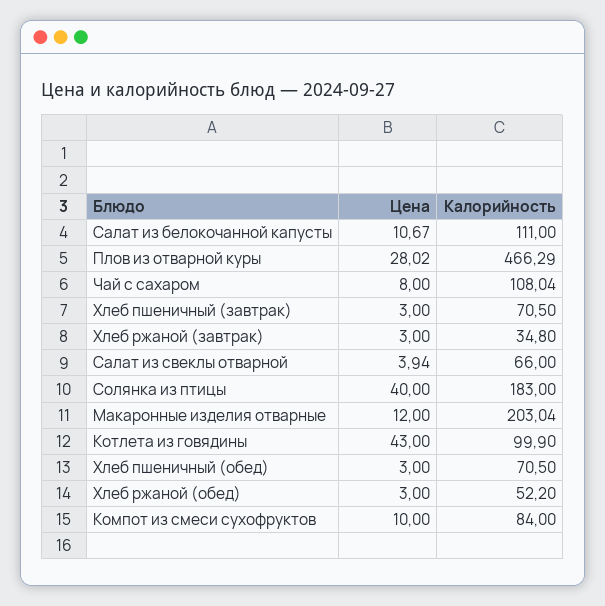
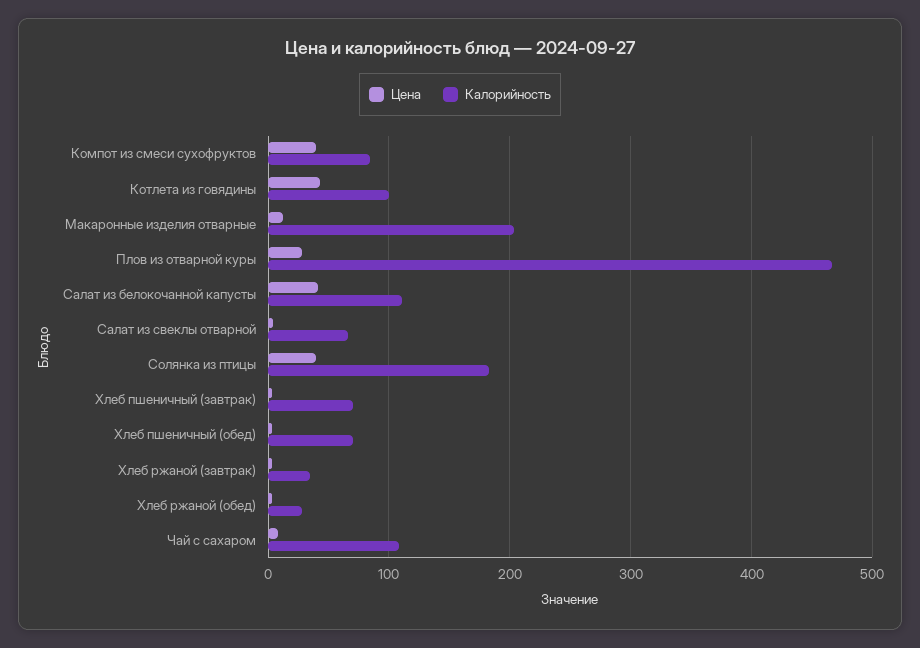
  {
    "Цена": {
-     "Салат из белокочанной капусты": 10.67,
+     "Салат из белокочанной капусты": 40,
      "Плов из отварной куры": 28.02,
      "Чай с сахаром": 8,
      "Хлеб пшеничный (завтрак)": 3,
      "Хлеб ржаной (завтрак)": 3,
      "Салат из свеклы отварной": 3.94,
      "Солянка из птицы": 40,
      "Макаронные изделия отварные": 12,
      "Котлета из говядины": 43,
      "Хлеб пшеничный (обед)": 3,
      "Хлеб ржаной (обед)": 3,
-     "Компот из смеси сухофруктов": 10
+     "Компот из смеси сухофруктов": 40
    },
    "Калорийность": {
      "Салат из белокочанной капусты": 111,
      "Плов из отварной куры": 466.29,
      "Чай с сахаром": 108.04,
      "Хлеб пшеничный (завтрак)": 70.5,
      "Хлеб ржаной (завтрак)": 34.8,
      "Салат из свеклы отварной": 66,
      "Солянка из птицы": 183,
      "Макаронные изделия отварные": 203.04,
      "Котлета из говядины": 99.9,
      "Хлеб пшеничный (обед)": 70.5,
-     "Хлеб ржаной (обед)": 52.2,
+     "Хлеб ржаной (обед)": 30,
      "Компот из смеси сухофруктов": 84
    }
  }

